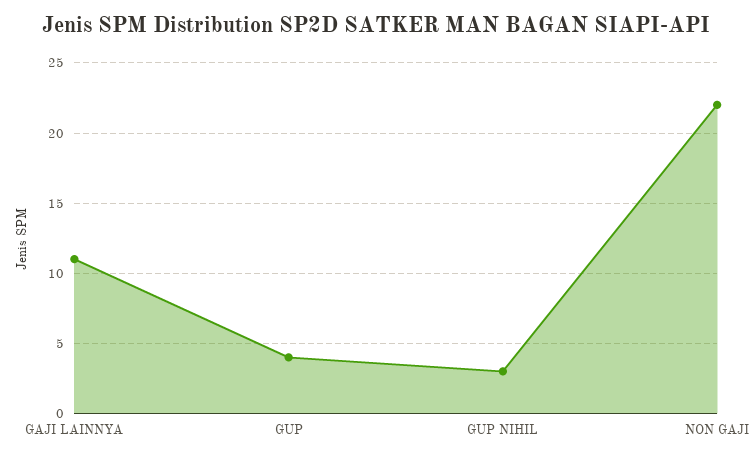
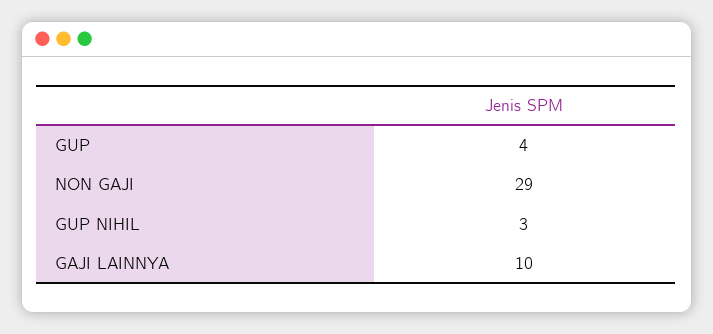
  {
-   "GAJI LAINNYA": 11,
+   "GAJI LAINNYA": 10,
    "GUP": 4,
    "GUP NIHIL": 3,
-   "NON GAJI": 22
+   "NON GAJI": 29
  }

